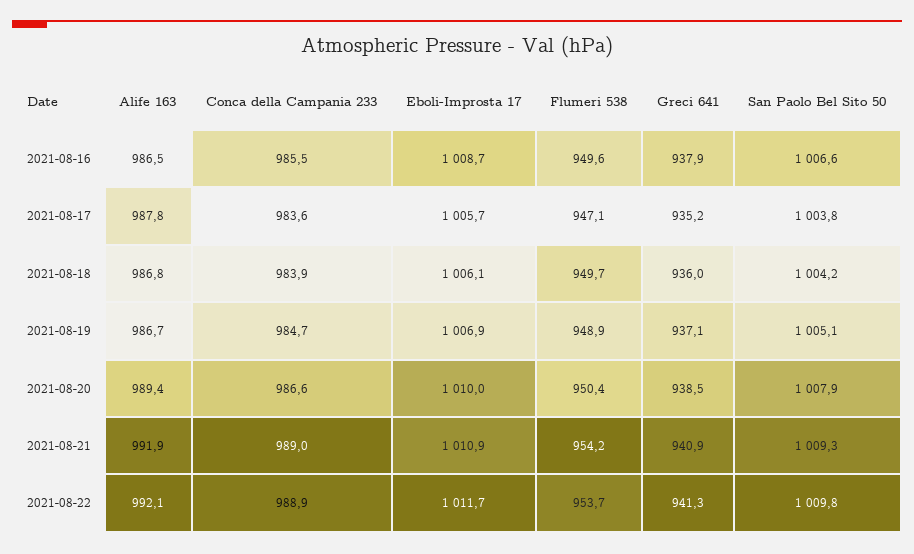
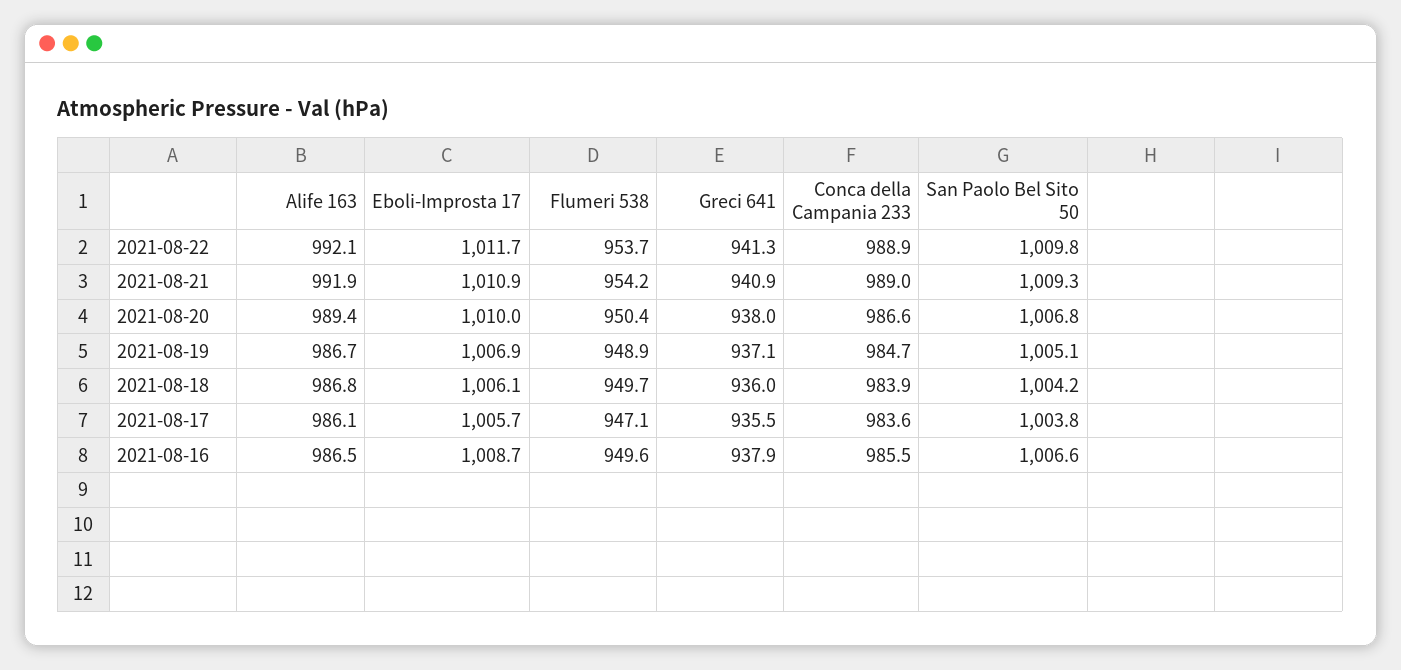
  {
    "Alife 163": {
      "2021-08-16": 986.5,
-     "2021-08-17": 987.8,
+     "2021-08-17": 986.1,
      "2021-08-18": 986.8,
      "2021-08-19": 986.7,
      "2021-08-20": 989.4,
      "2021-08-21": 991.9,
      "2021-08-22": 992.1
    },
    "Conca della Campania 233": {
      "2021-08-16": 985.5,
      "2021-08-17": 983.6,
      "2021-08-18": 983.9,
      "2021-08-19": 984.7,
      "2021-08-20": 986.6,
      "2021-08-21": 989,
      "2021-08-22": 988.9
    },
    "Eboli-Improsta 17": {
      "2021-08-16": 1008.7,
      "2021-08-17": 1005.7,
      "2021-08-18": 1006.1,
      "2021-08-19": 1006.9,
      "2021-08-20": 1010,
      "2021-08-21": 1010.9,
      "2021-08-22": 1011.7
    },
    "Flumeri 538": {
      "2021-08-16": 949.6,
      "2021-08-17": 947.1,
      "2021-08-18": 949.7,
      "2021-08-19": 948.9,
      "2021-08-20": 950.4,
      "2021-08-21": 954.2,
      "2021-08-22": 953.7
    },
    "Greci 641": {
      "2021-08-16": 937.9,
-     "2021-08-17": 935.2,
+     "2021-08-17": 935.5,
      "2021-08-18": 936,
      "2021-08-19": 937.1,
-     "2021-08-20": 938.5,
+     "2021-08-20": 938,
      "2021-08-21": 940.9,
      "2021-08-22": 941.3
    },
    "San Paolo Bel Sito 50": {
      "2021-08-16": 1006.6,
      "2021-08-17": 1003.8,
      "2021-08-18": 1004.2,
      "2021-08-19": 1005.1,
-     "2021-08-20": 1007.9,
+     "2021-08-20": 1006.8,
      "2021-08-21": 1009.3,
      "2021-08-22": 1009.8
    }
  }

